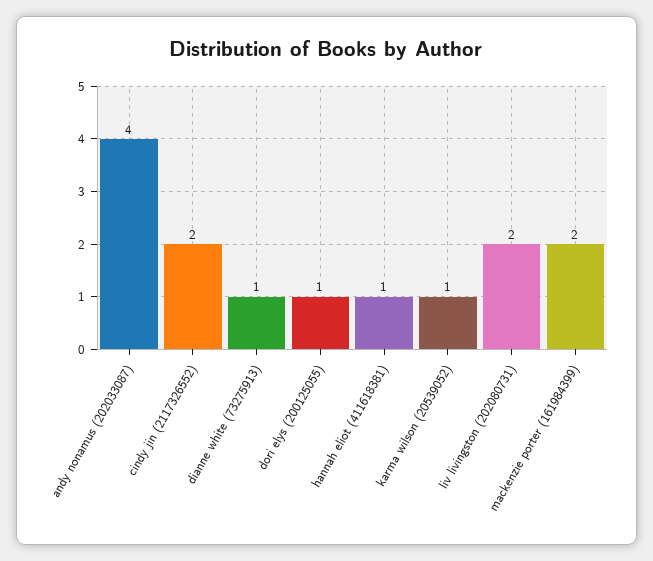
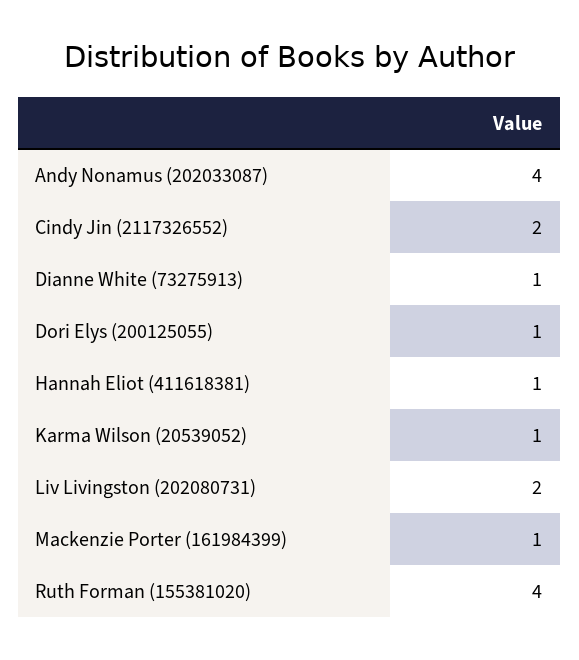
  {
    "andy nonamus (202033087)": 4,
    "cindy jin (2117326552)": 2,
    "dianne white (73275913)": 1,
    "dori elys (200125055)": 1,
    "hannah eliot (411618381)": 1,
    "karma wilson (20539052)": 1,
    "liv livingston (202080731)": 2,
-   "mackenzie porter (161984399)": 2
+   "mackenzie porter (161984399)": 1,
+   "Ruth Forman (155381020)": 4
  }

